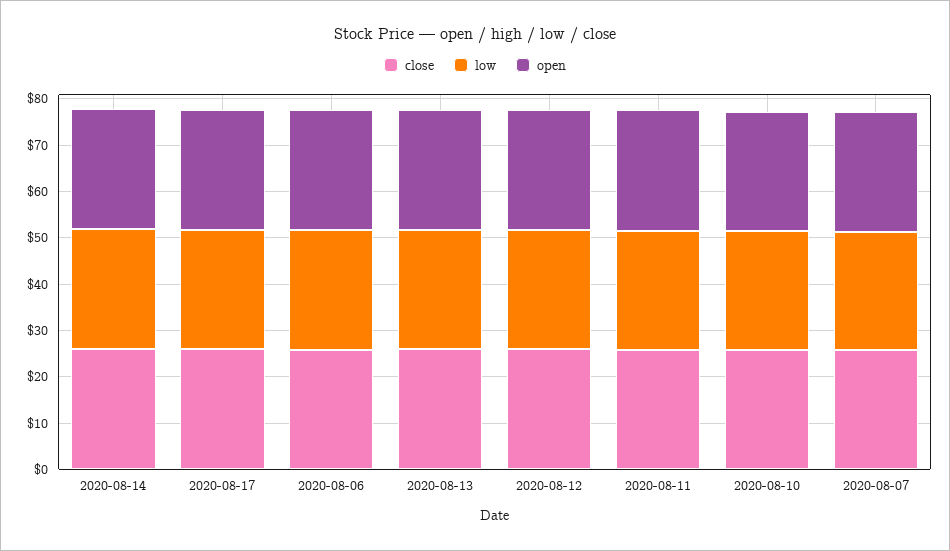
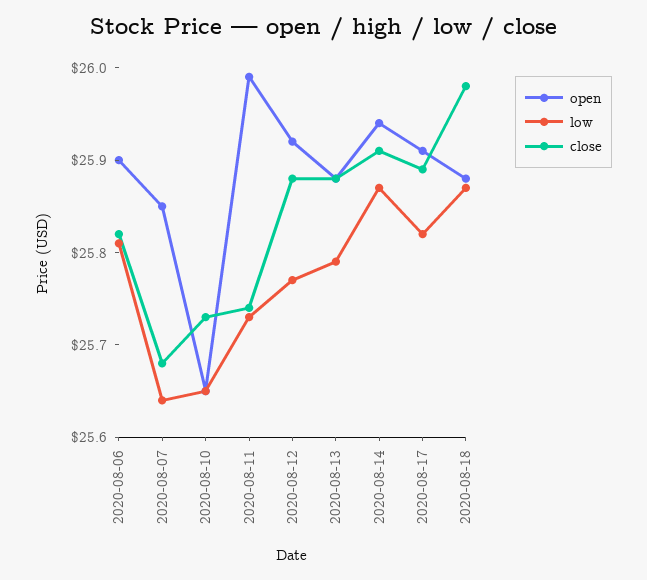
  {
    "close": {
      "2020-08-14": 25.91,
      "2020-08-17": 25.89,
      "2020-08-06": 25.82,
      "2020-08-13": 25.88,
      "2020-08-12": 25.88,
      "2020-08-11": 25.74,
      "2020-08-10": 25.73,
-     "2020-08-07": 25.68
+     "2020-08-07": 25.68,
+     "2020-08-18": 25.98
    },
    "low": {
      "2020-08-14": 25.87,
      "2020-08-17": 25.82,
      "2020-08-06": 25.81,
      "2020-08-13": 25.79,
      "2020-08-12": 25.77,
      "2020-08-11": 25.73,
      "2020-08-10": 25.65,
-     "2020-08-07": 25.64
+     "2020-08-07": 25.64,
+     "2020-08-18": 25.87
    },
    "open": {
      "2020-08-14": 25.94,
      "2020-08-17": 25.91,
      "2020-08-06": 25.9,
      "2020-08-13": 25.88,
      "2020-08-12": 25.92,
      "2020-08-11": 25.99,
      "2020-08-10": 25.65,
-     "2020-08-07": 25.85
+     "2020-08-07": 25.85,
+     "2020-08-18": 25.88
    }
  }

